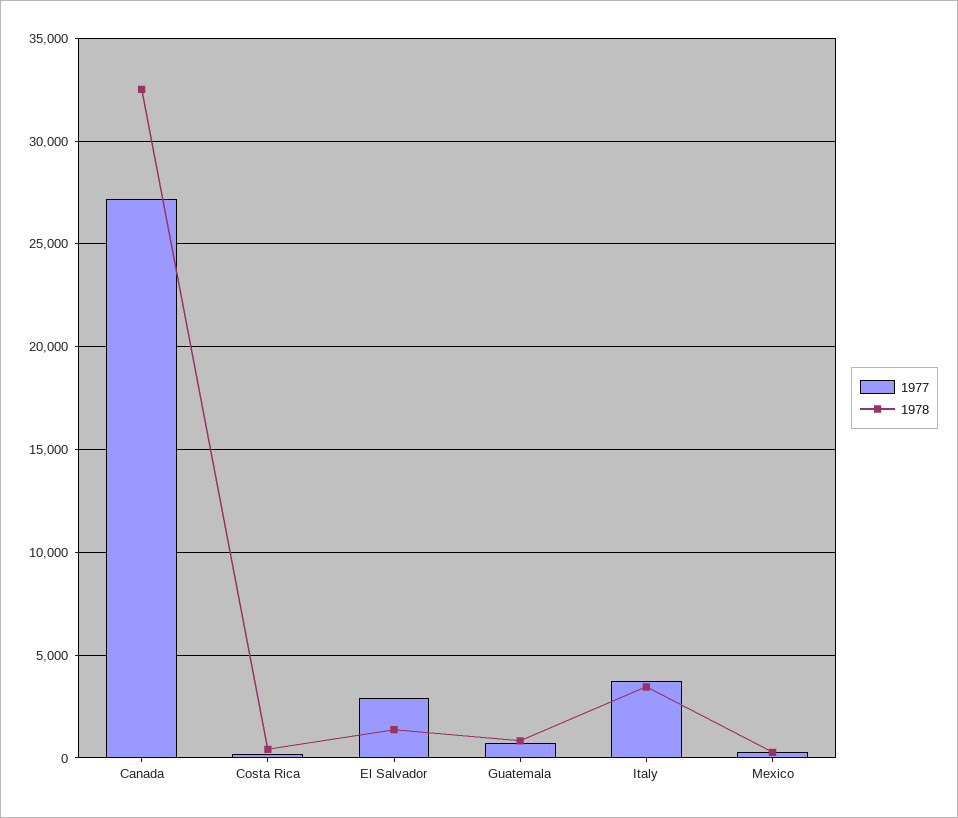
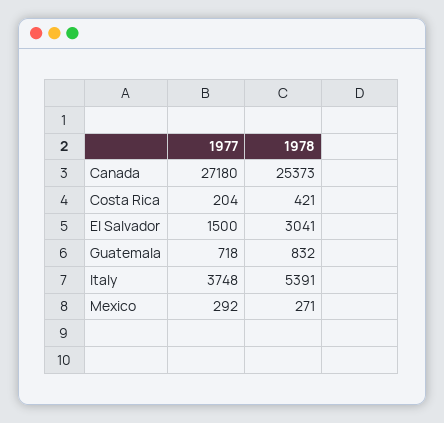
  {
    "1977": {
      "Canada": 27180,
      "Costa Rica": 204,
-     "El Salvador": 3000,
+     "El Salvador": 1500,
      "Guatemala": 718,
      "Italy": 3748,
      "Mexico": 292
    },
    "1978": {
-     "Canada": 32500,
+     "Canada": 25373,
      "Costa Rica": 421,
-     "El Salvador": 1500,
+     "El Salvador": 3041,
      "Guatemala": 832,
-     "Italy": 3500,
+     "Italy": 5391,
      "Mexico": 271
    }
  }

